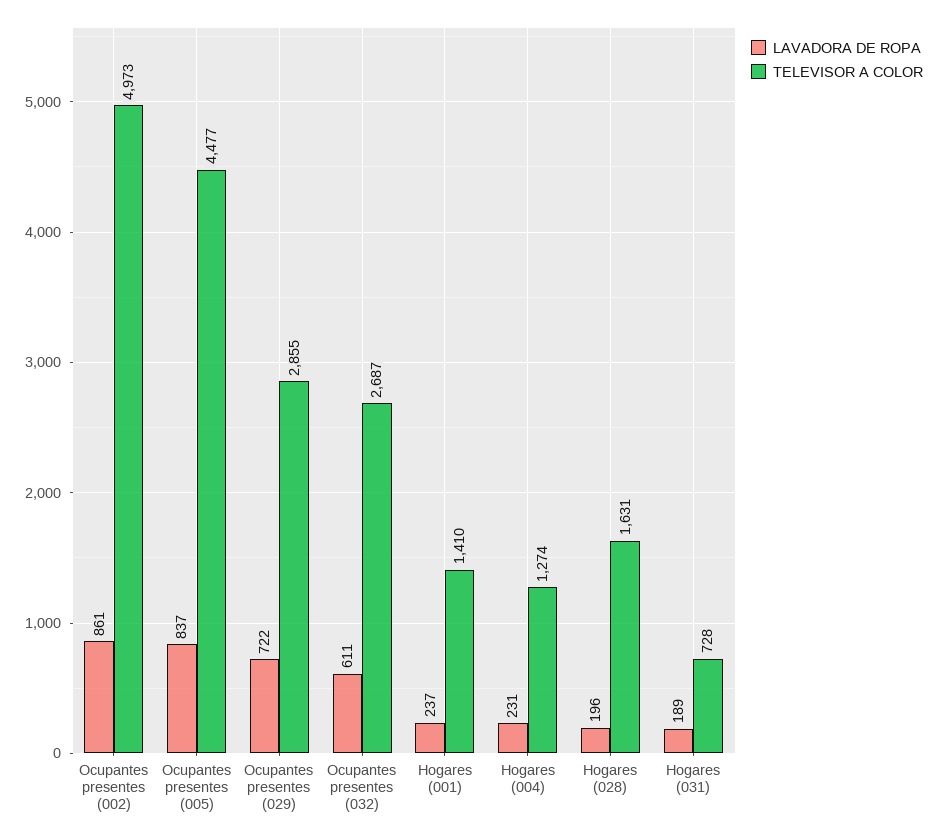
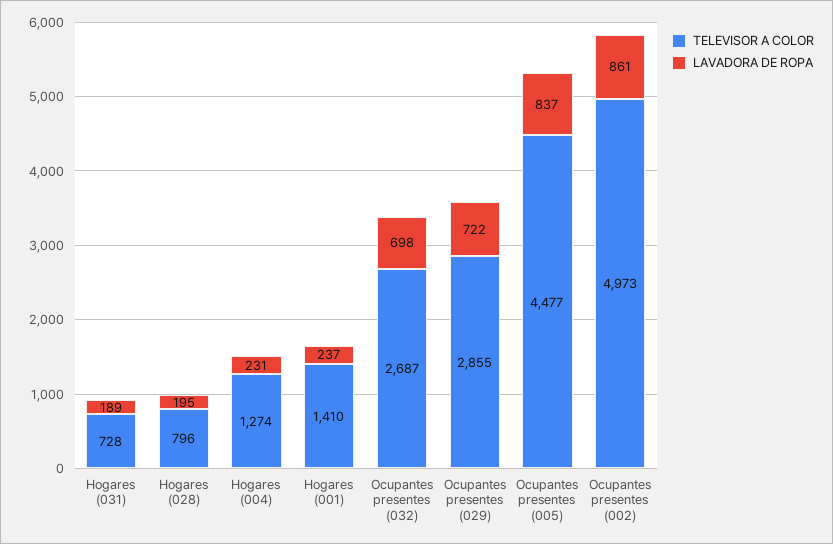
  {
    "LAVADORA DE ROPA": {
      "Ocupantes presentes (002)": 861,
      "Ocupantes presentes (005)": 837,
      "Ocupantes presentes (029)": 722,
-     "Ocupantes presentes (032)": 611,
+     "Ocupantes presentes (032)": 698,
      "Hogares (001)": 237,
      "Hogares (004)": 231,
-     "Hogares (028)": 196,
+     "Hogares (028)": 195,
      "Hogares (031)": 189
    },
    "TELEVISOR A COLOR": {
      "Ocupantes presentes (002)": 4973,
      "Ocupantes presentes (005)": 4477,
      "Ocupantes presentes (029)": 2855,
      "Ocupantes presentes (032)": 2687,
      "Hogares (001)": 1410,
      "Hogares (004)": 1274,
-     "Hogares (028)": 1631,
+     "Hogares (028)": 796,
      "Hogares (031)": 728
    }
  }

